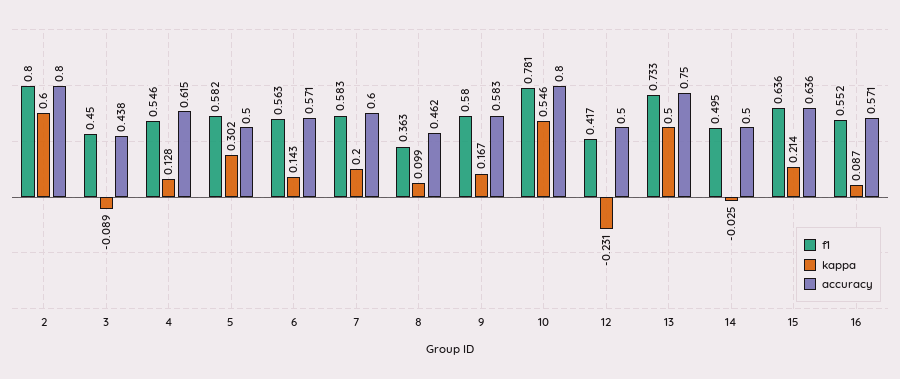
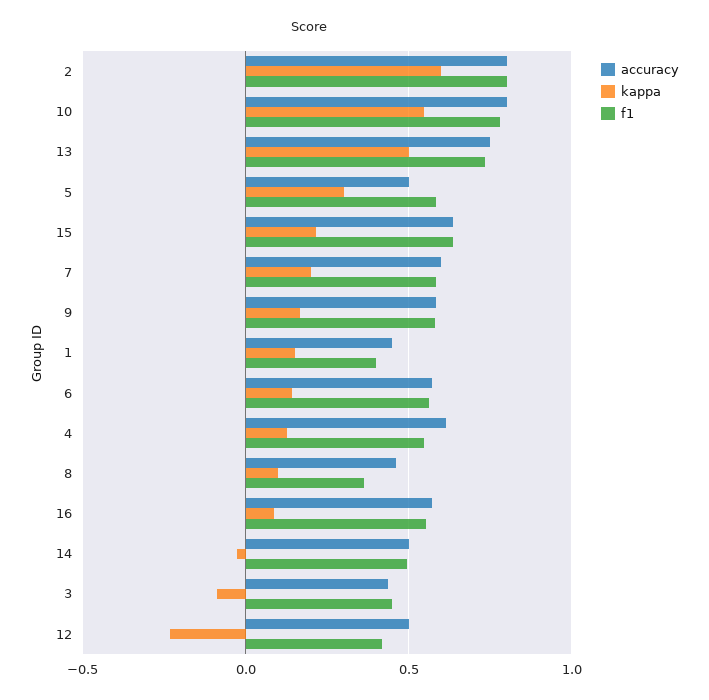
  {
    "f1": {
      "2": 0.8,
      "3": 0.45,
      "4": 0.546,
      "5": 0.582,
      "6": 0.563,
      "7": 0.583,
      "8": 0.363,
      "9": 0.58,
      "10": 0.781,
      "12": 0.417,
      "13": 0.733,
      "14": 0.495,
      "15": 0.636,
-     "16": 0.552
+     "16": 0.552,
+     "1": 0.4
    },
    "kappa": {
      "2": 0.6,
      "3": -0.089,
      "4": 0.128,
      "5": 0.302,
      "6": 0.143,
      "7": 0.2,
      "8": 0.099,
      "9": 0.167,
      "10": 0.546,
      "12": -0.231,
      "13": 0.5,
      "14": -0.025,
      "15": 0.214,
-     "16": 0.087
+     "16": 0.087,
+     "1": 0.15
    },
    "accuracy": {
      "2": 0.8,
      "3": 0.438,
      "4": 0.615,
      "5": 0.5,
      "6": 0.571,
      "7": 0.6,
      "8": 0.462,
      "9": 0.583,
      "10": 0.8,
      "12": 0.5,
      "13": 0.75,
      "14": 0.5,
      "15": 0.636,
-     "16": 0.571
+     "16": 0.571,
+     "1": 0.45
    }
  }

